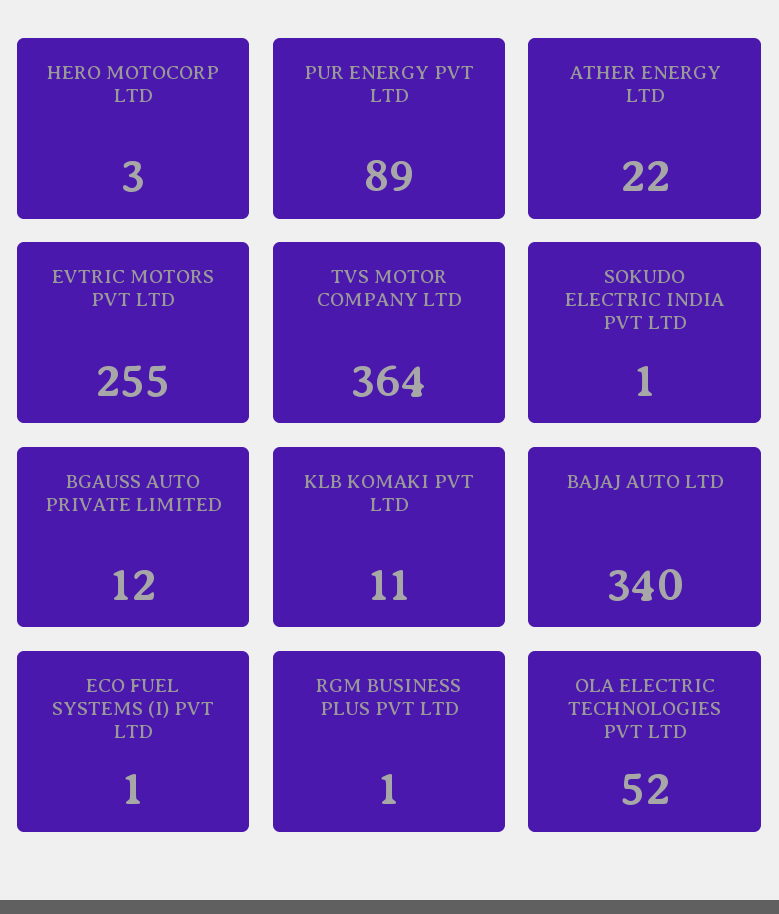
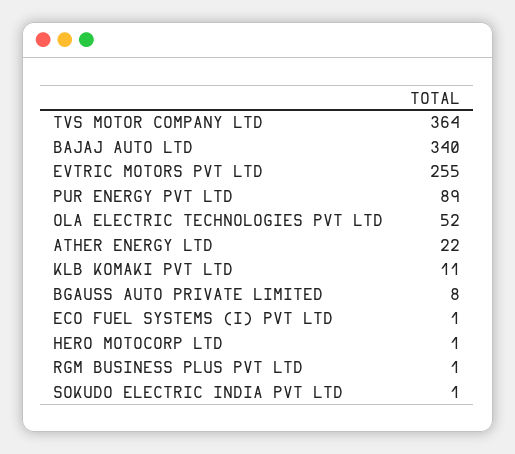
  {
-   "HERO MOTOCORP LTD": 3,
+   "HERO MOTOCORP LTD": 1,
    "PUR ENERGY PVT LTD": 89,
    "ATHER ENERGY LTD": 22,
    "EVTRIC MOTORS PVT LTD": 255,
    "TVS MOTOR COMPANY LTD": 364,
    "SOKUDO ELECTRIC INDIA PVT LTD": 1,
-   "BGAUSS AUTO PRIVATE LIMITED": 12,
+   "BGAUSS AUTO PRIVATE LIMITED": 8,
    "KLB KOMAKI PVT LTD": 11,
    "BAJAJ AUTO LTD": 340,
    "ECO FUEL SYSTEMS (I) PVT LTD": 1,
    "RGM BUSINESS PLUS PVT LTD": 1,
    "OLA ELECTRIC TECHNOLOGIES PVT LTD": 52
  }

